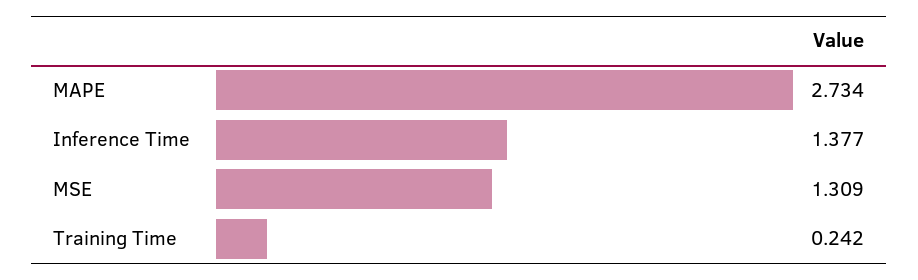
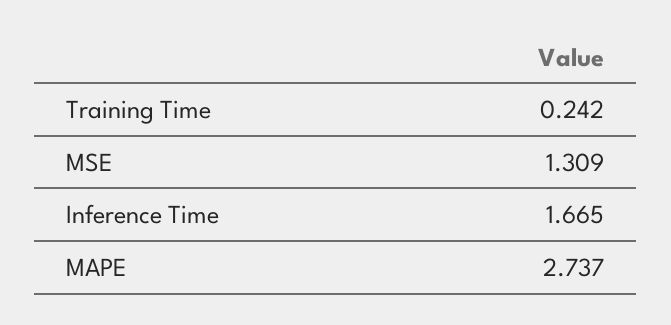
  {
-   "MAPE": 2.734,
+   "MAPE": 2.737,
-   "Inference Time": 1.377,
+   "Inference Time": 1.665,
    "MSE": 1.309,
    "Training Time": 0.242
  }

